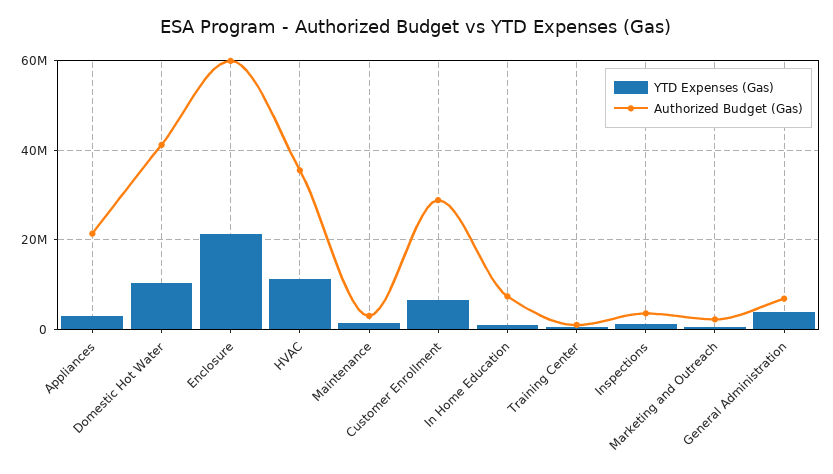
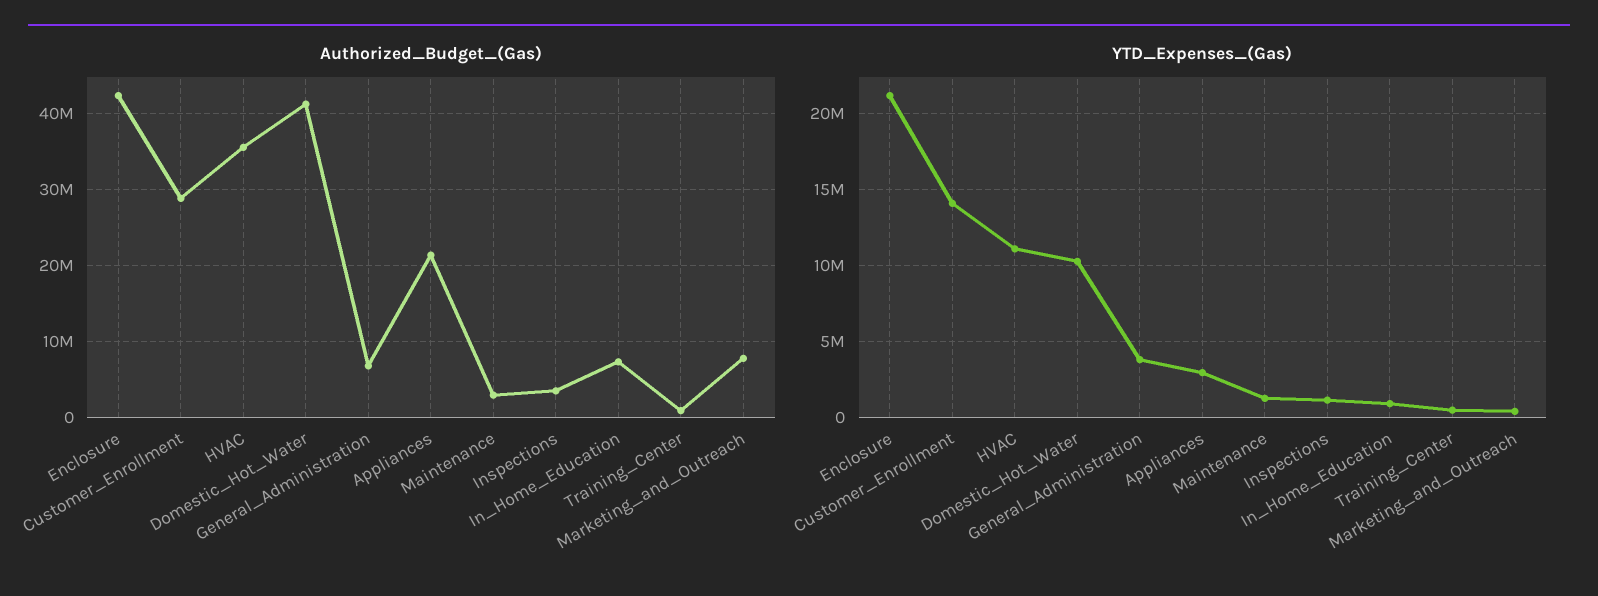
  {
    "YTD Expenses (Gas)": {
      "Appliances": 3000000,
      "Domestic Hot Water": 10500000,
      "Enclosure": 21000000,
      "HVAC": 11000000,
      "Maintenance": 1500000,
-     "Customer Enrollment": 6000000,
+     "Customer Enrollment": 14000000,
      "In Home Education": 1000000,
      "Training Center": 500000,
      "Inspections": 1000000,
      "Marketing and Outreach": 500000,
      "General Administration": 4000000
    },
    "Authorized Budget (Gas)": {
      "Appliances": 21000000,
      "Domestic Hot Water": 41000000,
-     "Enclosure": 60000000,
+     "Enclosure": 42000000,
      "HVAC": 36000000,
      "Maintenance": 3000000,
      "Customer Enrollment": 29000000,
      "In Home Education": 7000000,
      "Training Center": 1000000,
      "Inspections": 4000000,
-     "Marketing and Outreach": 2000000,
+     "Marketing and Outreach": 8000000,
      "General Administration": 7000000
    }
  }

